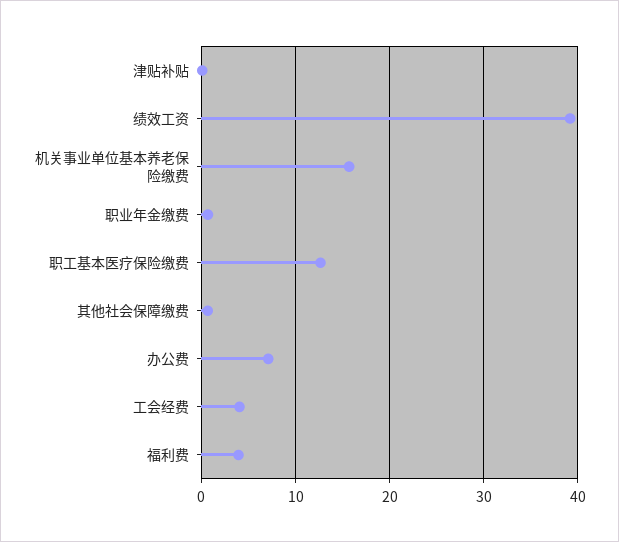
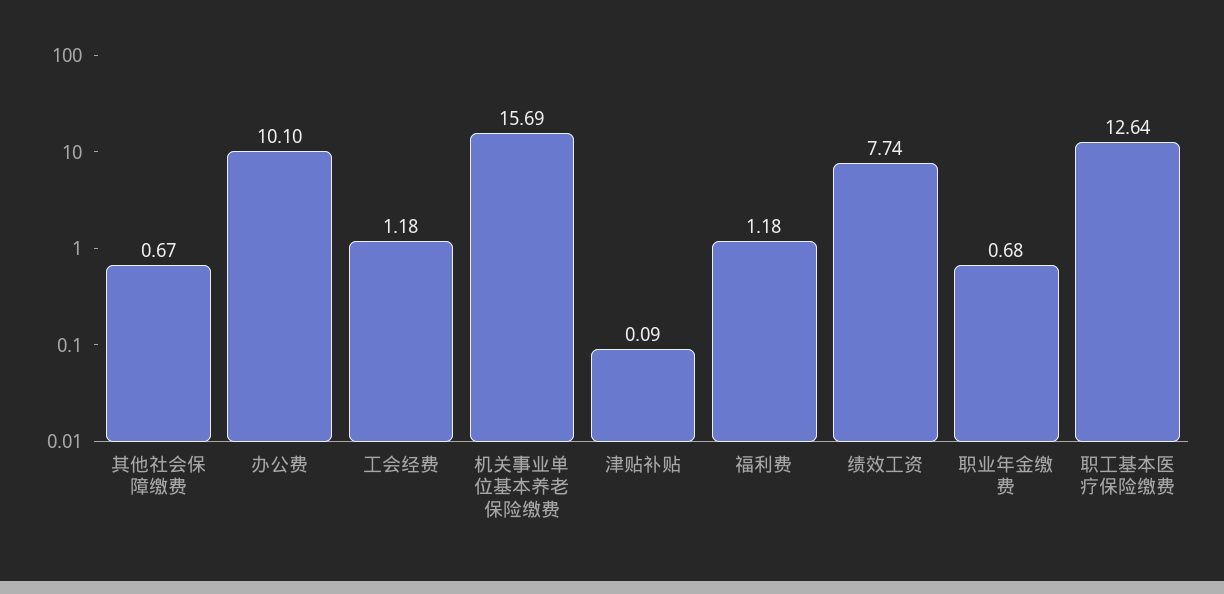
  {
    "津贴补贴": 0.09,
-   "绩效工资": 39,
+   "绩效工资": 7.74,
    "机关事业单位基本养老保险缴费": 15.69,
    "职业年金缴费": 0.68,
    "职工基本医疗保险缴费": 12.64,
    "其他社会保障缴费": 0.67,
-   "办公费": 7,
+   "办公费": 10.1,
-   "工会经费": 4,
+   "工会经费": 1.18,
-   "福利费": 4
+   "福利费": 1.18
  }

